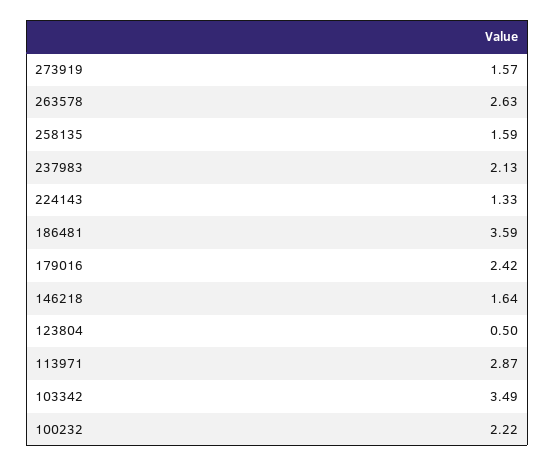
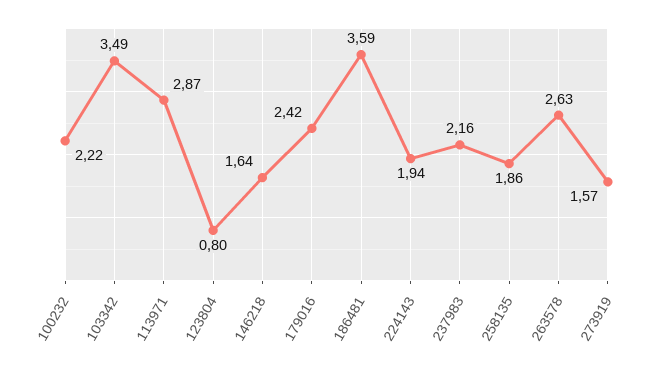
  {
    "273919": 1.57,
    "263578": 2.63,
-   "258135": 1.59,
+   "258135": 1.86,
-   "237983": 2.13,
+   "237983": 2.16,
-   "224143": 1.33,
+   "224143": 1.94,
    "186481": 3.59,
    "179016": 2.42,
    "146218": 1.64,
-   "123804": 0.5,
+   "123804": 0.8,
    "113971": 2.87,
    "103342": 3.49,
    "100232": 2.22
  }

